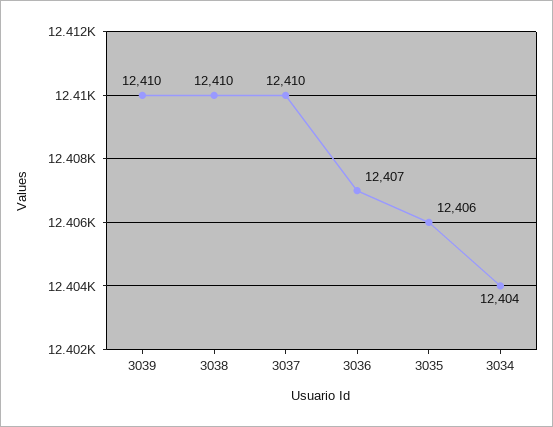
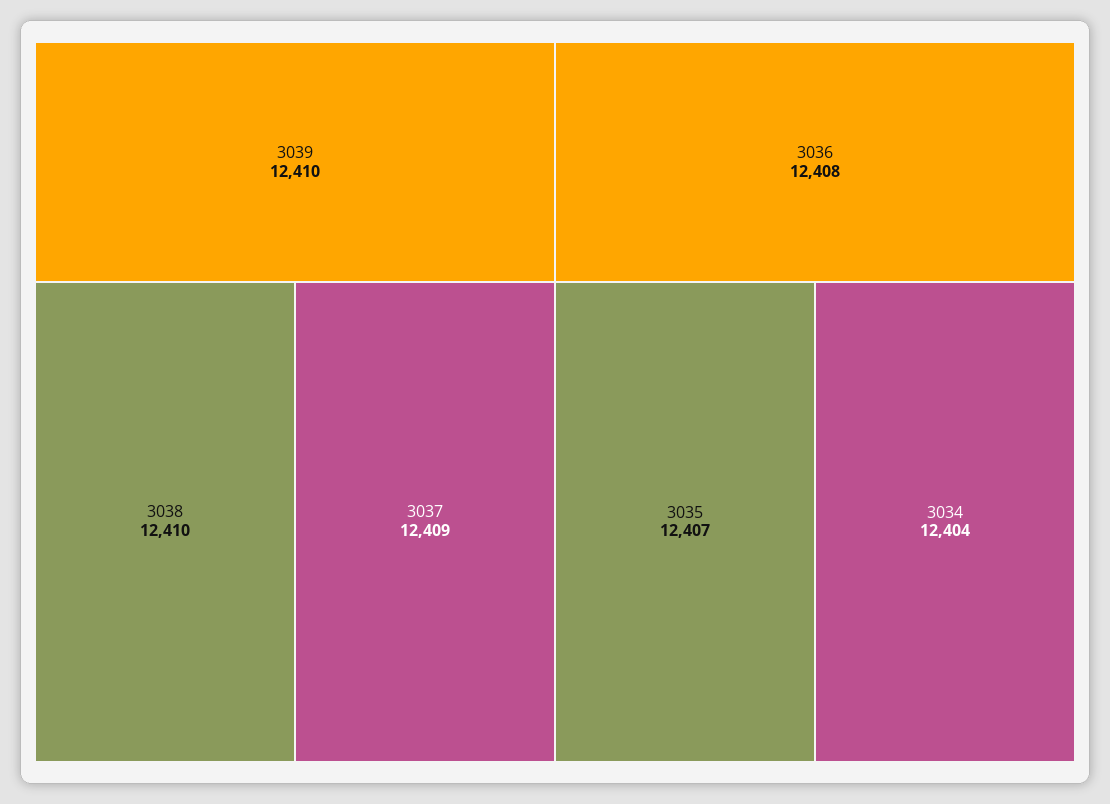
  {
    "3039": 12410,
    "3038": 12410,
-   "3037": 12410,
+   "3037": 12409,
-   "3036": 12407,
+   "3036": 12408,
-   "3035": 12406,
+   "3035": 12407,
    "3034": 12404
  }

